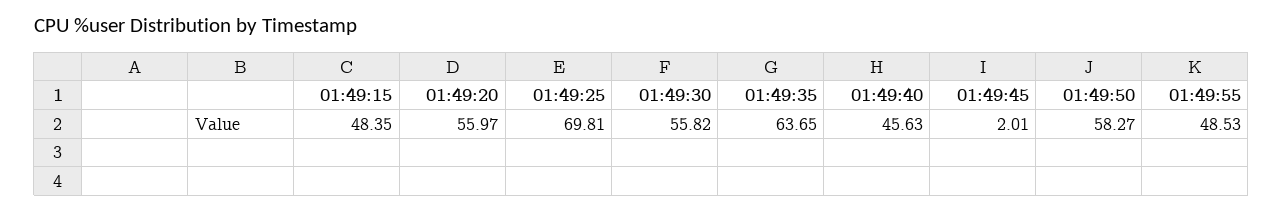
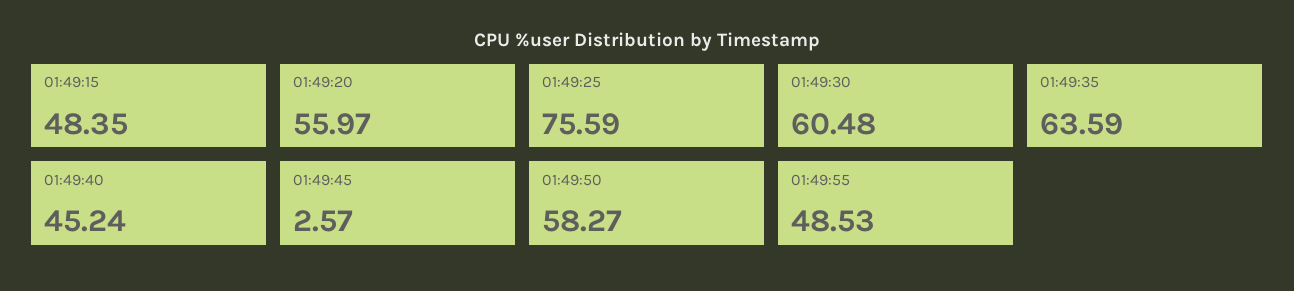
  {
    "01:49:15": 48.35,
    "01:49:20": 55.97,
-   "01:49:25": 69.81,
+   "01:49:25": 75.59,
-   "01:49:30": 55.82,
+   "01:49:30": 60.48,
-   "01:49:35": 63.65,
+   "01:49:35": 63.59,
-   "01:49:40": 45.63,
+   "01:49:40": 45.24,
-   "01:49:45": 2.01,
+   "01:49:45": 2.57,
    "01:49:50": 58.27,
    "01:49:55": 48.53
  }

